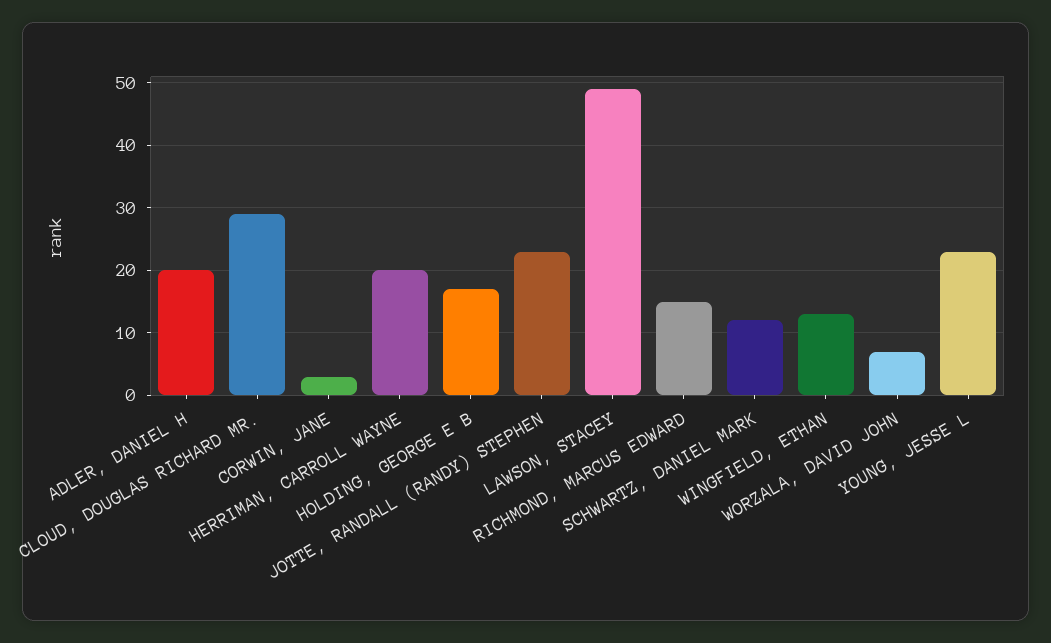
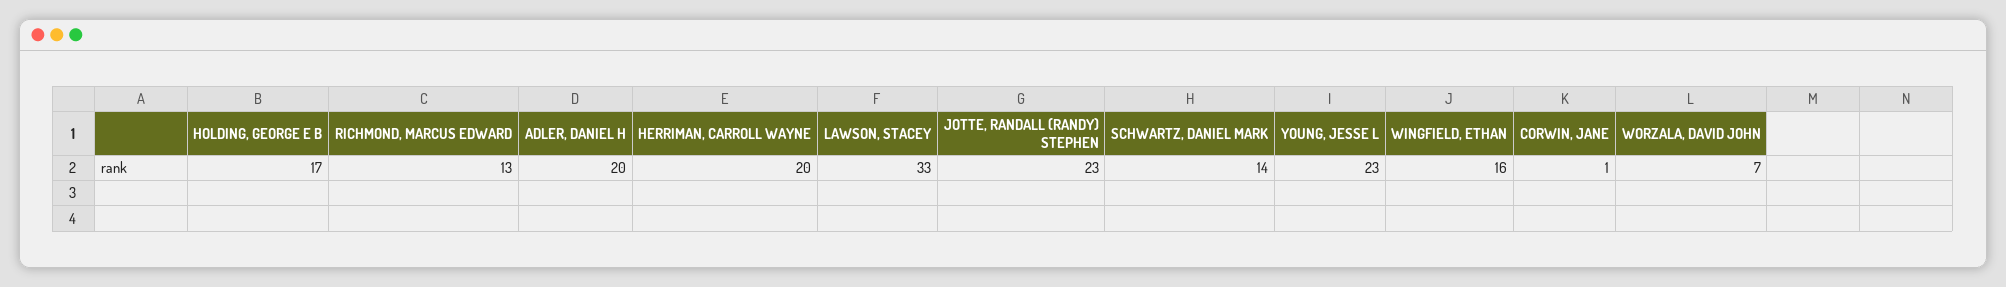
  {
    "ADLER, DANIEL H": 20,
-   "CLOUD, DOUGLAS RICHARD MR.": 29,
-   "CORWIN, JANE": 3,
+   "CORWIN, JANE": 1,
    "HERRIMAN, CARROLL WAYNE": 20,
    "HOLDING, GEORGE E B": 17,
    "JOTTE, RANDALL (RANDY) STEPHEN": 23,
-   "LAWSON, STACEY": 49,
+   "LAWSON, STACEY": 33,
-   "RICHMOND, MARCUS EDWARD": 15,
+   "RICHMOND, MARCUS EDWARD": 13,
-   "SCHWARTZ, DANIEL MARK": 12,
+   "SCHWARTZ, DANIEL MARK": 14,
-   "WINGFIELD, ETHAN": 13,
+   "WINGFIELD, ETHAN": 16,
    "WORZALA, DAVID JOHN": 7,
    "YOUNG, JESSE L": 23
  }

